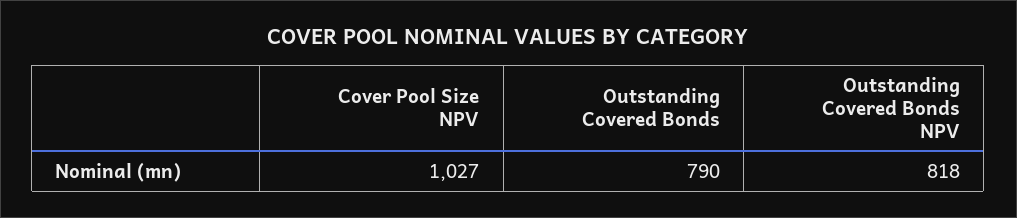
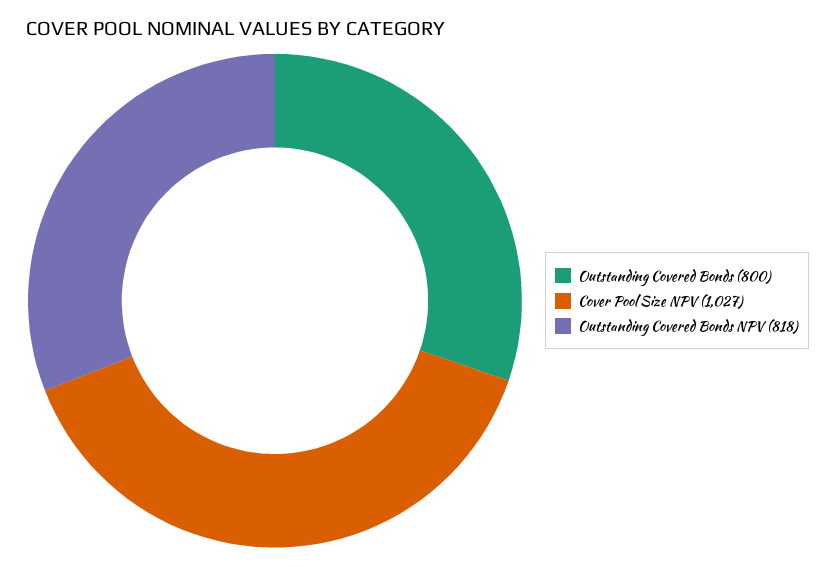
  {
    "Cover Pool Size NPV": 1027,
-   "Outstanding Covered Bonds": 790,
+   "Outstanding Covered Bonds": 800,
    "Outstanding Covered Bonds NPV": 818
  }

